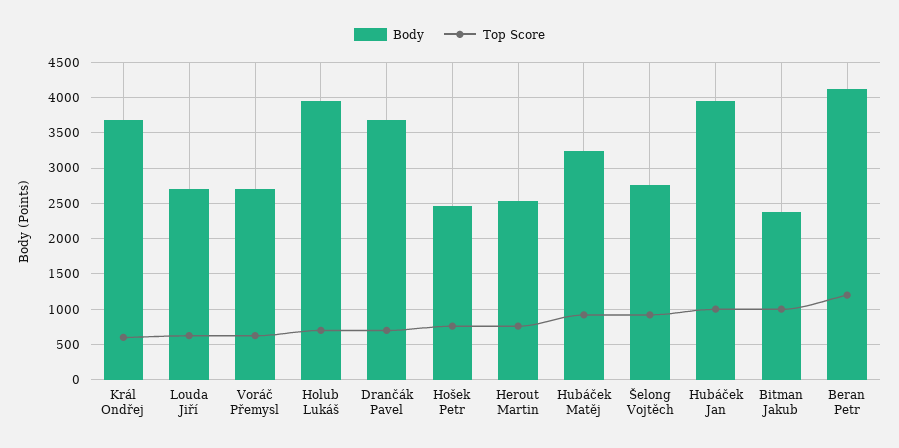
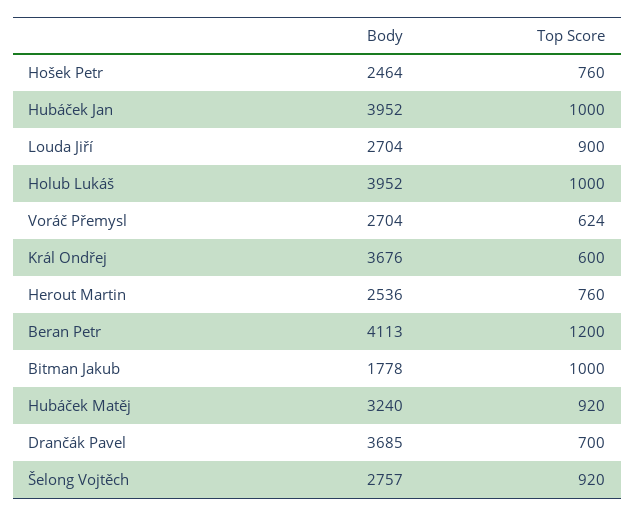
  {
    "Body": {
      "Král Ondřej": 3676,
      "Louda Jiří": 2704,
      "Voráč Přemysl": 2704,
      "Holub Lukáš": 3952,
      "Drančák Pavel": 3685,
      "Hošek Petr": 2464,
      "Herout Martin": 2536,
      "Hubáček Matěj": 3240,
      "Šelong Vojtěch": 2757,
      "Hubáček Jan": 3952,
-     "Bitman Jakub": 2400,
+     "Bitman Jakub": 1778,
      "Beran Petr": 4113
    },
    "Top Score": {
      "Král Ondřej": 600,
-     "Louda Jiří": 600,
+     "Louda Jiří": 900,
      "Voráč Přemysl": 624,
-     "Holub Lukáš": 700,
+     "Holub Lukáš": 1000,
      "Drančák Pavel": 700,
      "Hošek Petr": 760,
      "Herout Martin": 760,
      "Hubáček Matěj": 920,
      "Šelong Vojtěch": 920,
      "Hubáček Jan": 1000,
      "Bitman Jakub": 1000,
      "Beran Petr": 1200
    }
  }

